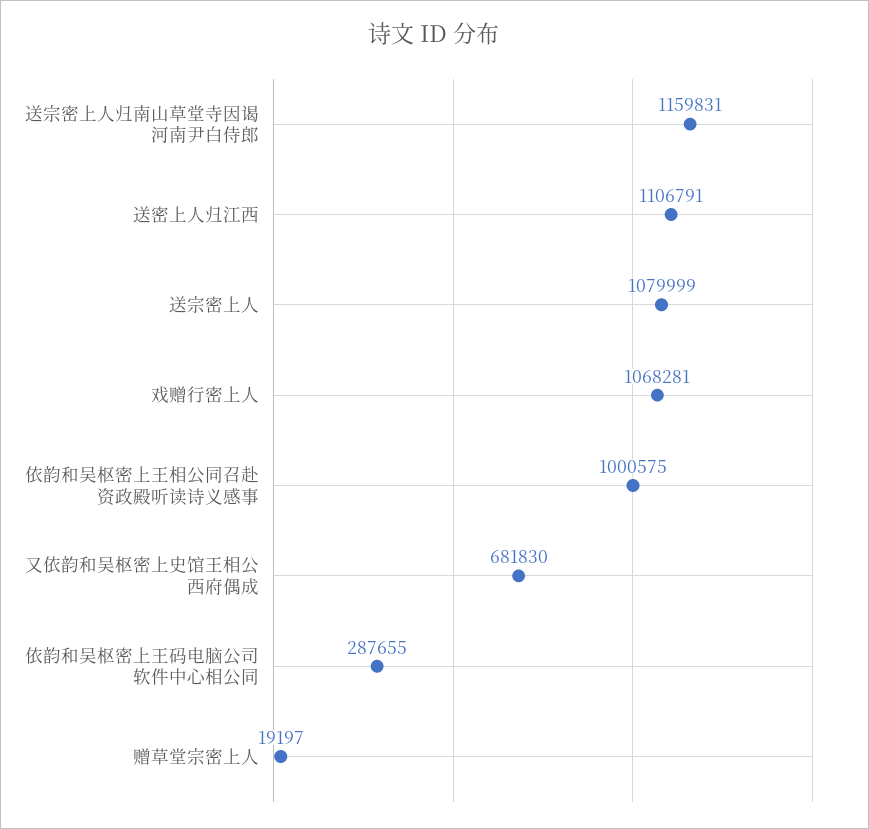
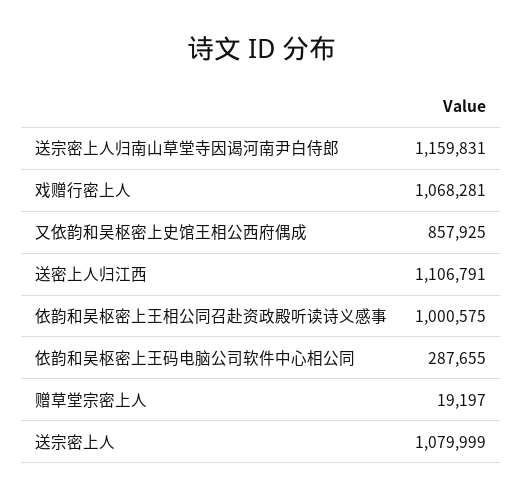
  {
    "送宗密上人归南山草堂寺因谒河南尹白侍郎": 1159831,
    "送密上人归江西": 1106791,
    "送宗密上人": 1079999,
    "戏赠行密上人": 1068281,
    "依韵和吴枢密上王相公同召赴资政殿听读诗义感事": 1000575,
-   "又依韵和吴枢密上史馆王相公西府偶成": 681830,
+   "又依韵和吴枢密上史馆王相公西府偶成": 857925,
    "依韵和吴枢密上王码电脑公司软件中心相公同": 287655,
    "赠草堂宗密上人": 19197
  }

